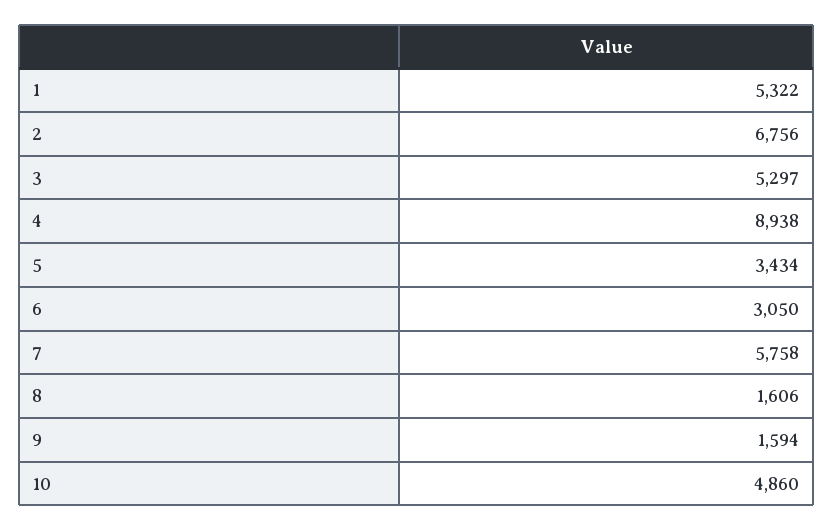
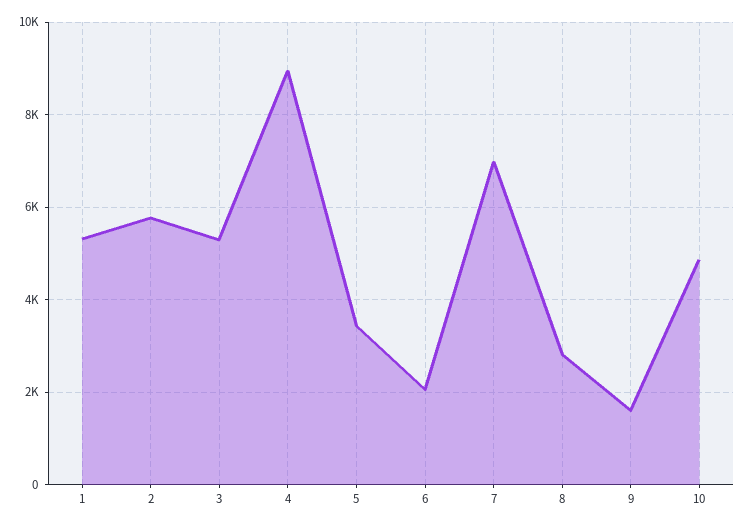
  {
    "1": 5322,
-   "2": 6756,
+   "2": 5800,
    "3": 5297,
    "4": 8938,
    "5": 3434,
-   "6": 3050,
+   "6": 2000,
-   "7": 5758,
+   "7": 7000,
-   "8": 1606,
+   "8": 2800,
    "9": 1594,
    "10": 4860
  }

